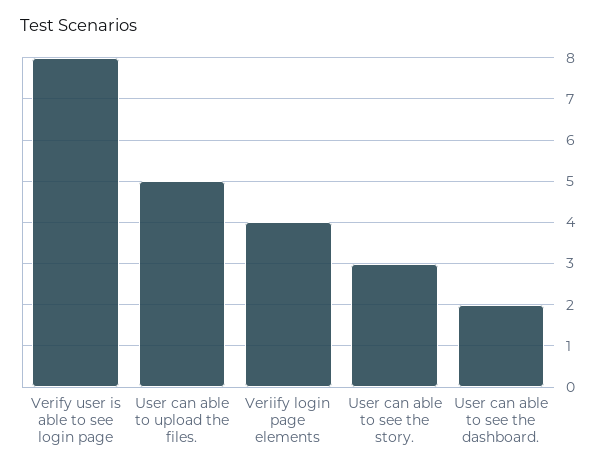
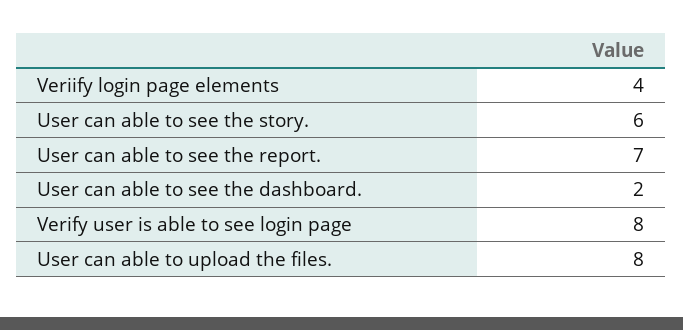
  {
    "Verify user is able to see login page": 8,
-   "User can able to upload the files.": 5,
+   "User can able to upload the files.": 8,
    "Veriify login page elements": 4,
-   "User can able to see the story.": 3,
+   "User can able to see the story.": 6,
-   "User can able to see the dashboard.": 2
+   "User can able to see the dashboard.": 2,
+   "User can able to see the report.": 7
  }

